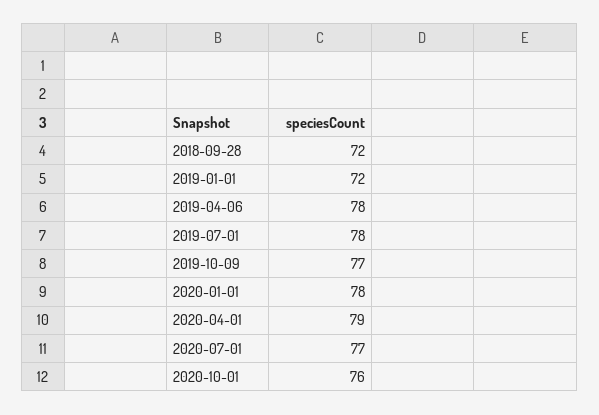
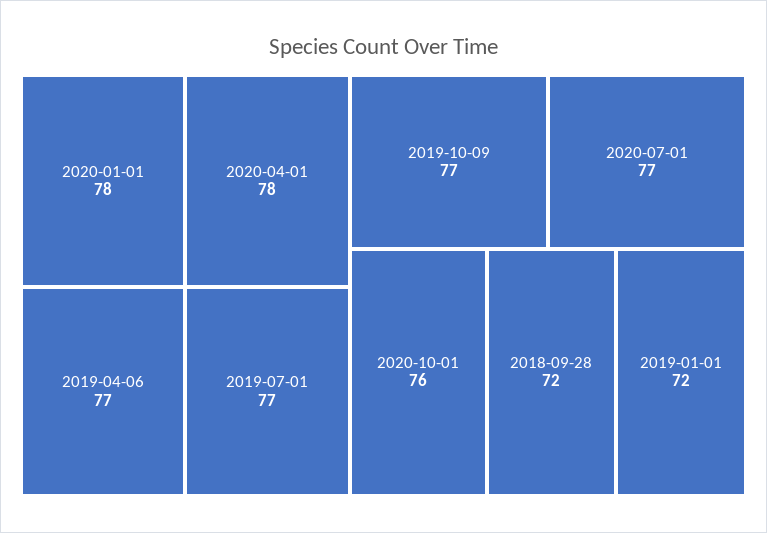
  {
    "2018-09-28": 72,
    "2019-01-01": 72,
-   "2019-04-06": 78,
+   "2019-04-06": 77,
-   "2019-07-01": 78,
+   "2019-07-01": 77,
    "2019-10-09": 77,
    "2020-01-01": 78,
-   "2020-04-01": 79,
+   "2020-04-01": 78,
    "2020-07-01": 77,
    "2020-10-01": 76
  }

